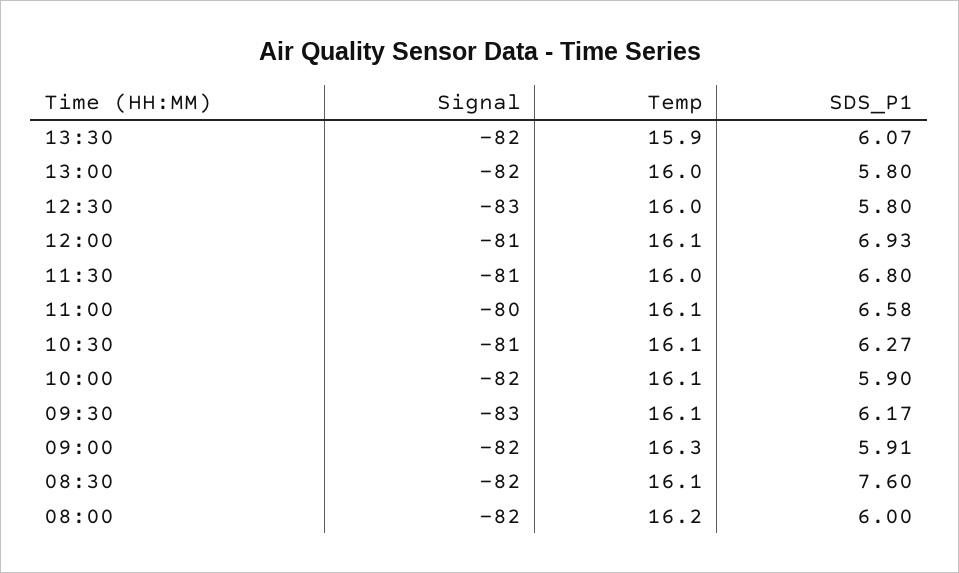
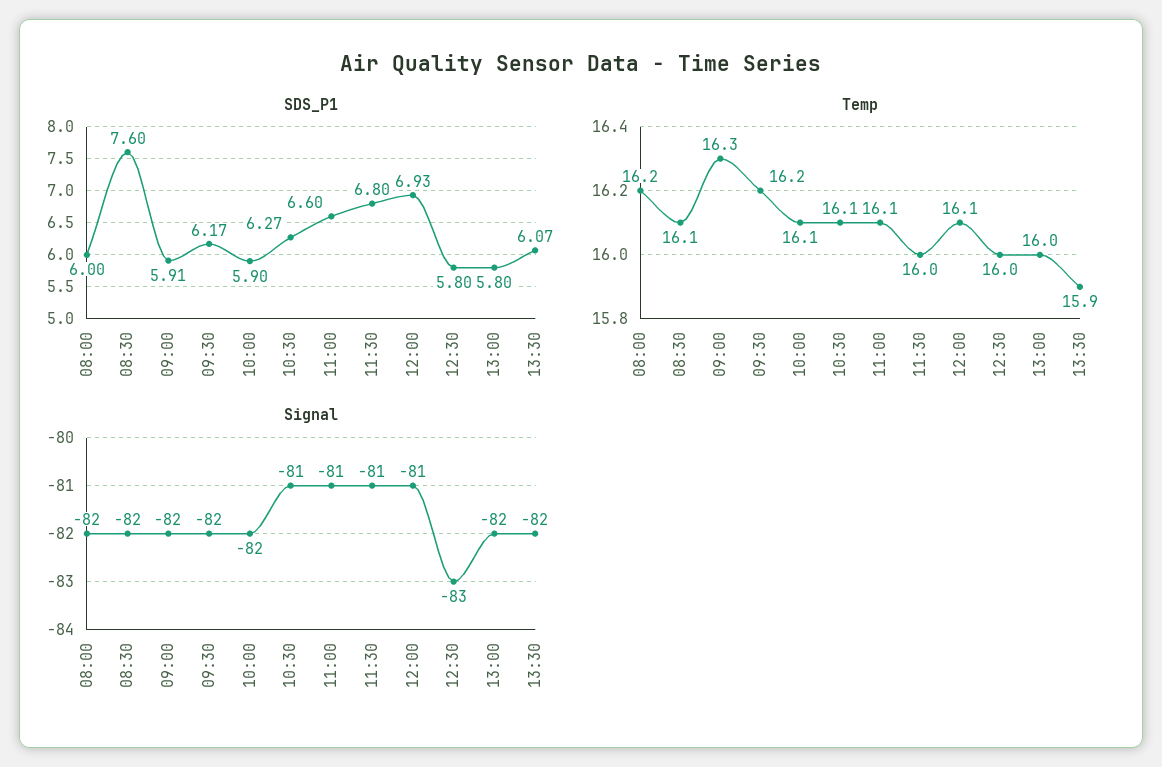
  {
    "Signal": {
      "13:30": -82,
      "13:00": -82,
      "12:30": -83,
      "12:00": -81,
      "11:30": -81,
-     "11:00": -80,
+     "11:00": -81,
      "10:30": -81,
      "10:00": -82,
-     "09:30": -83,
+     "09:30": -82,
      "09:00": -82,
      "08:30": -82,
      "08:00": -82
    },
    "Temp": {
      "13:30": 15.9,
      "13:00": 16,
      "12:30": 16,
      "12:00": 16.1,
      "11:30": 16,
      "11:00": 16.1,
      "10:30": 16.1,
      "10:00": 16.1,
-     "09:30": 16.1,
+     "09:30": 16.2,
      "09:00": 16.3,
      "08:30": 16.1,
      "08:00": 16.2
    },
    "SDS_P1": {
      "13:30": 6.07,
      "13:00": 5.8,
      "12:30": 5.8,
      "12:00": 6.93,
      "11:30": 6.8,
-     "11:00": 6.58,
+     "11:00": 6.6,
      "10:30": 6.27,
      "10:00": 5.9,
      "09:30": 6.17,
      "09:00": 5.91,
      "08:30": 7.6,
      "08:00": 6
    }
  }

